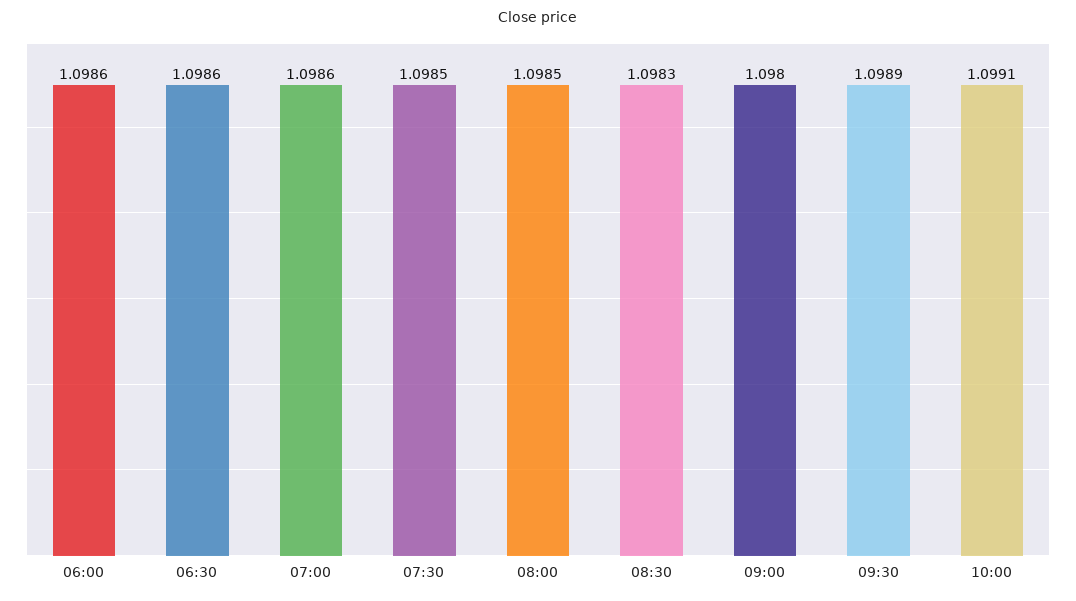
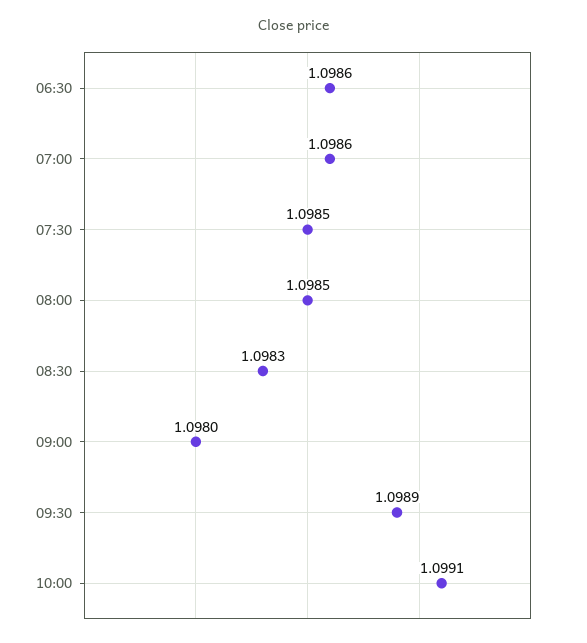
  {
-   "06:00": 1.0986,
    "06:30": 1.0986,
    "07:00": 1.0986,
    "07:30": 1.0985,
    "08:00": 1.0985,
    "08:30": 1.0983,
    "09:00": 1.098,
    "09:30": 1.0989,
    "10:00": 1.0991
  }

